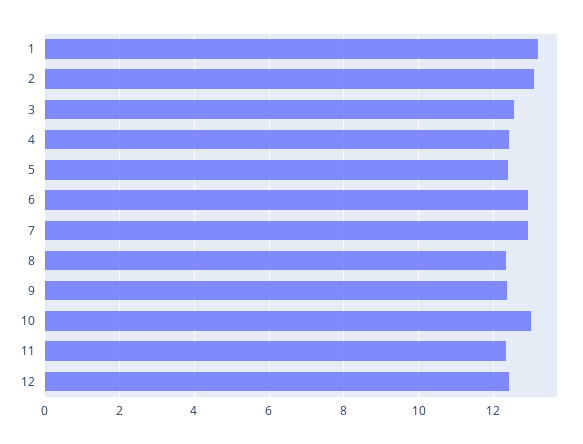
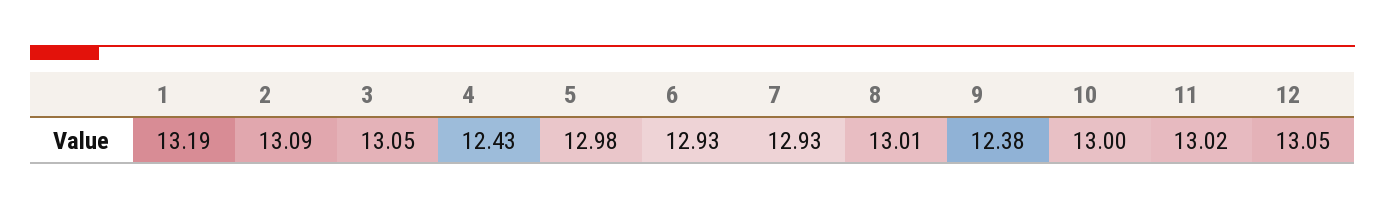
  {
    "1": 13.19,
    "2": 13.09,
-   "3": 12.6,
+   "3": 13.05,
    "4": 12.43,
-   "5": 12.4,
+   "5": 12.98,
    "6": 12.93,
    "7": 12.93,
-   "8": 12.4,
+   "8": 13.01,
    "9": 12.38,
    "10": 13,
-   "11": 12.4,
+   "11": 13.02,
-   "12": 12.4
+   "12": 13.05
  }

